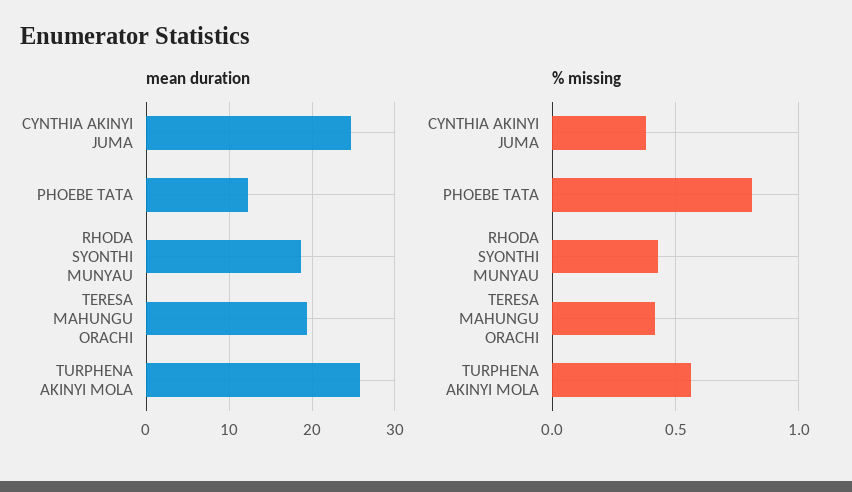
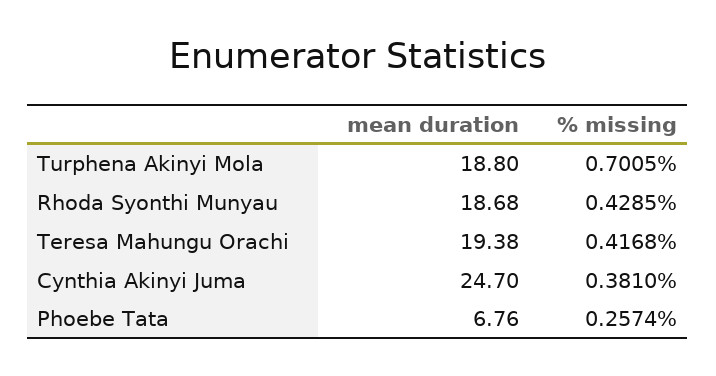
  {
    "mean duration": {
      "CYNTHIA AKINYI JUMA": 24.7,
-     "PHOEBE TATA": 12,
+     "PHOEBE TATA": 6.76,
      "RHODA SYONTHI MUNYAU": 18.68,
      "TERESA MAHUNGU ORACHI": 19.38,
-     "TURPHENA AKINYI MOLA": 26
+     "TURPHENA AKINYI MOLA": 18.8
    },
    "% missing": {
      "CYNTHIA AKINYI JUMA": 0.381,
-     "PHOEBE TATA": 0.8,
+     "PHOEBE TATA": 0.2574,
      "RHODA SYONTHI MUNYAU": 0.4285,
      "TERESA MAHUNGU ORACHI": 0.4168,
-     "TURPHENA AKINYI MOLA": 0.55
+     "TURPHENA AKINYI MOLA": 0.7005
    }
  }

